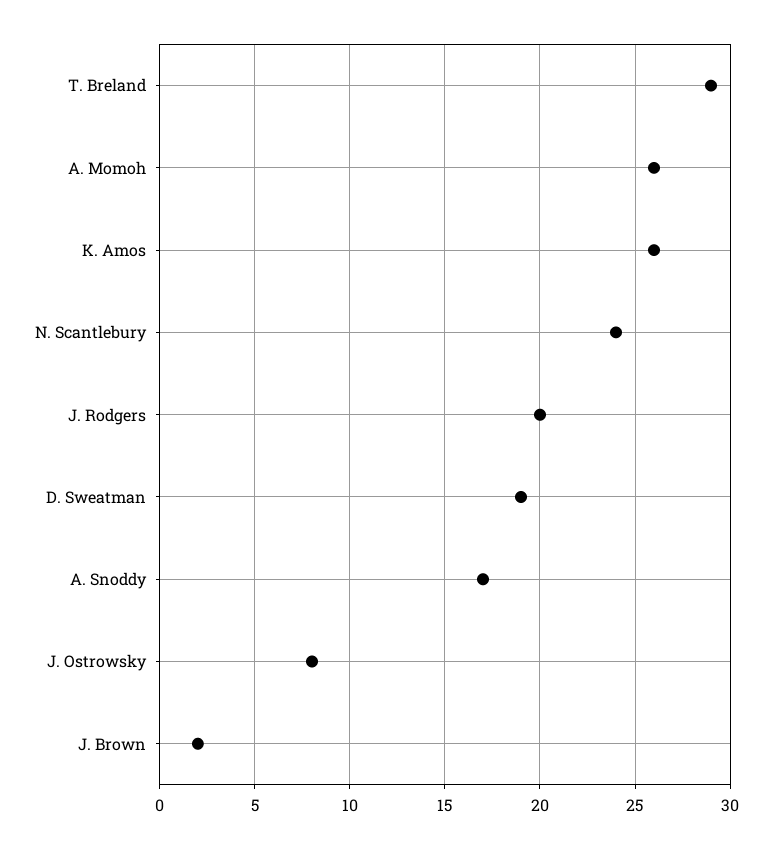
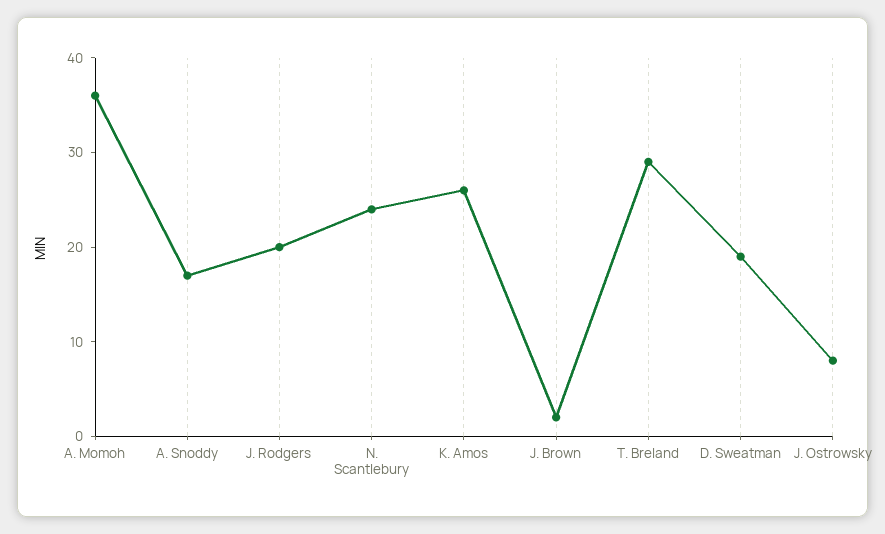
  {
    "T. Breland": 29,
-   "A. Momoh": 26,
+   "A. Momoh": 36,
    "K. Amos": 26,
    "N. Scantlebury": 24,
    "J. Rodgers": 20,
    "D. Sweatman": 19,
    "A. Snoddy": 17,
    "J. Ostrowsky": 8,
    "J. Brown": 2
  }

